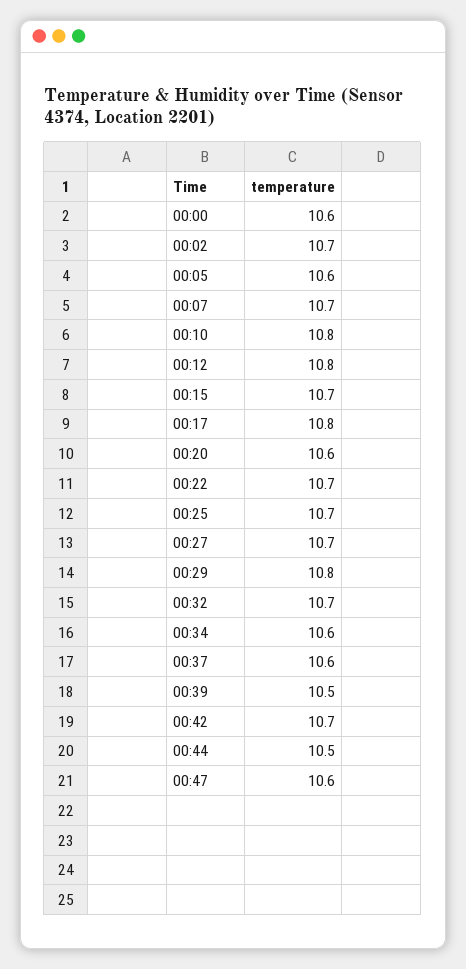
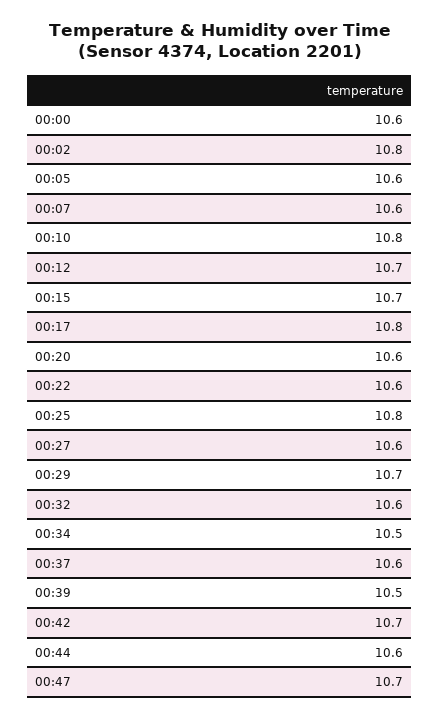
  {
    "00:00": 10.6,
-   "00:02": 10.7,
+   "00:02": 10.8,
    "00:05": 10.6,
-   "00:07": 10.7,
+   "00:07": 10.6,
    "00:10": 10.8,
-   "00:12": 10.8,
+   "00:12": 10.7,
    "00:15": 10.7,
    "00:17": 10.8,
    "00:20": 10.6,
-   "00:22": 10.7,
+   "00:22": 10.6,
-   "00:25": 10.7,
+   "00:25": 10.8,
-   "00:27": 10.7,
+   "00:27": 10.6,
-   "00:29": 10.8,
+   "00:29": 10.7,
-   "00:32": 10.7,
+   "00:32": 10.6,
-   "00:34": 10.6,
+   "00:34": 10.5,
    "00:37": 10.6,
    "00:39": 10.5,
    "00:42": 10.7,
-   "00:44": 10.5,
+   "00:44": 10.6,
-   "00:47": 10.6
+   "00:47": 10.7
  }

